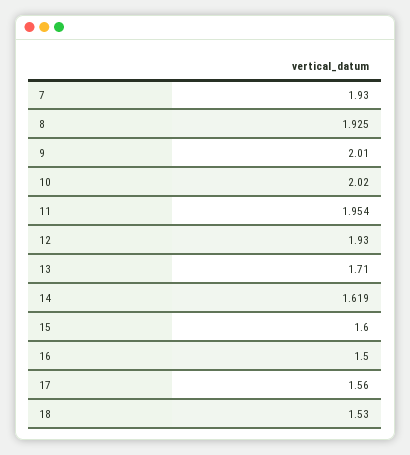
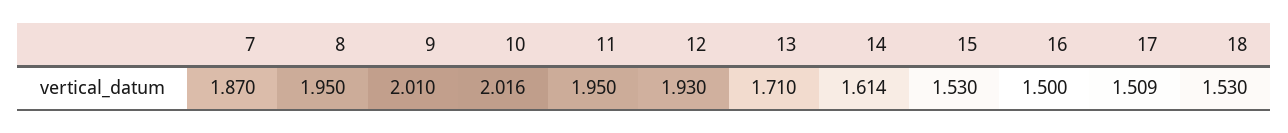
  {
-   "7": 1.93,
+   "7": 1.87,
-   "8": 1.925,
+   "8": 1.95,
    "9": 2.01,
-   "10": 2.02,
+   "10": 2.016,
-   "11": 1.954,
+   "11": 1.95,
    "12": 1.93,
    "13": 1.71,
-   "14": 1.619,
+   "14": 1.614,
-   "15": 1.6,
+   "15": 1.53,
    "16": 1.5,
-   "17": 1.56,
+   "17": 1.509,
    "18": 1.53
  }

